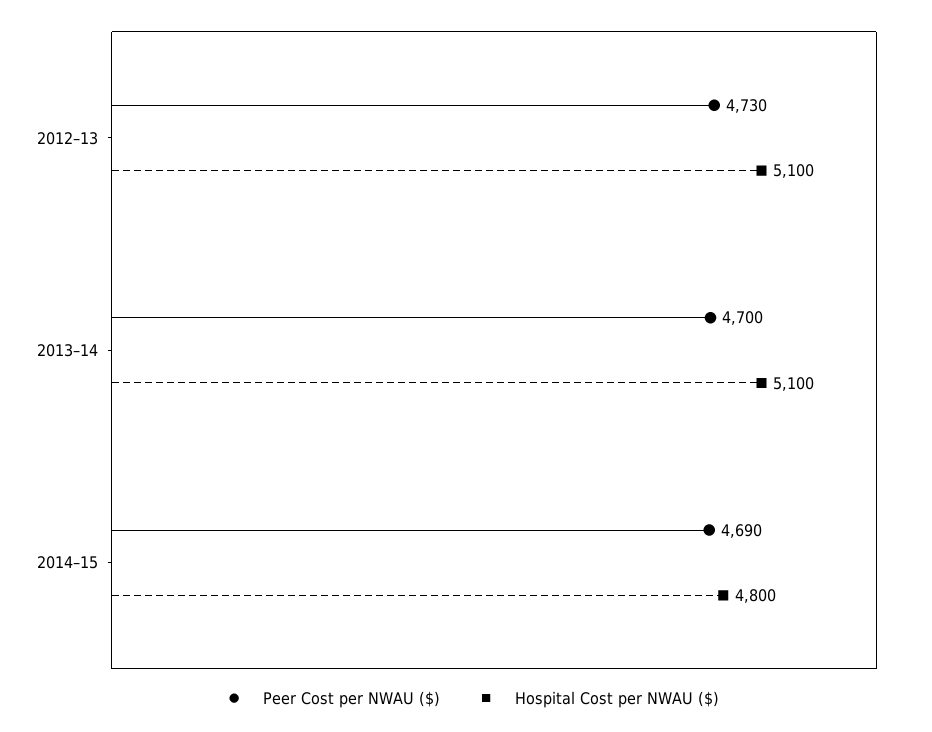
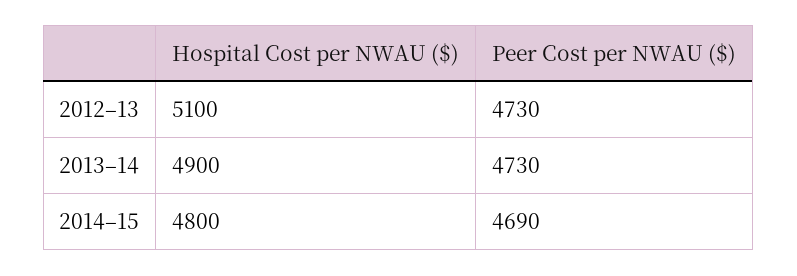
  {
    "Peer Cost per NWAU ($)": {
      "2012–13": 4730,
-     "2013–14": 4700,
+     "2013–14": 4730,
      "2014–15": 4690
    },
    "Hospital Cost per NWAU ($)": {
      "2012–13": 5100,
-     "2013–14": 5100,
+     "2013–14": 4900,
      "2014–15": 4800
    }
  }

